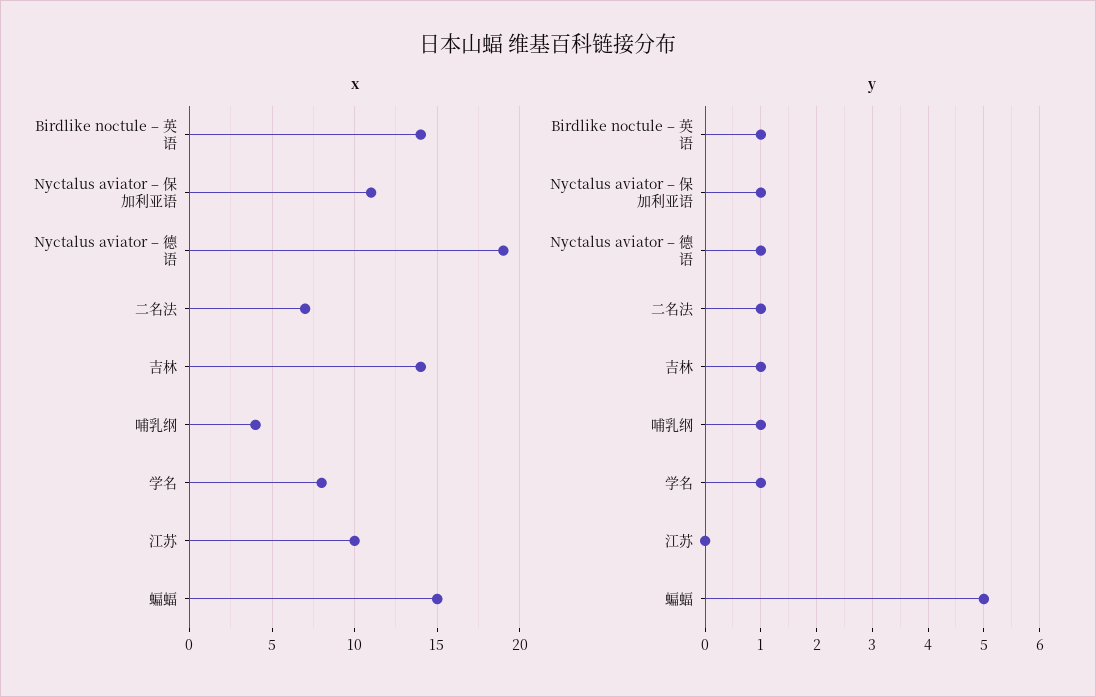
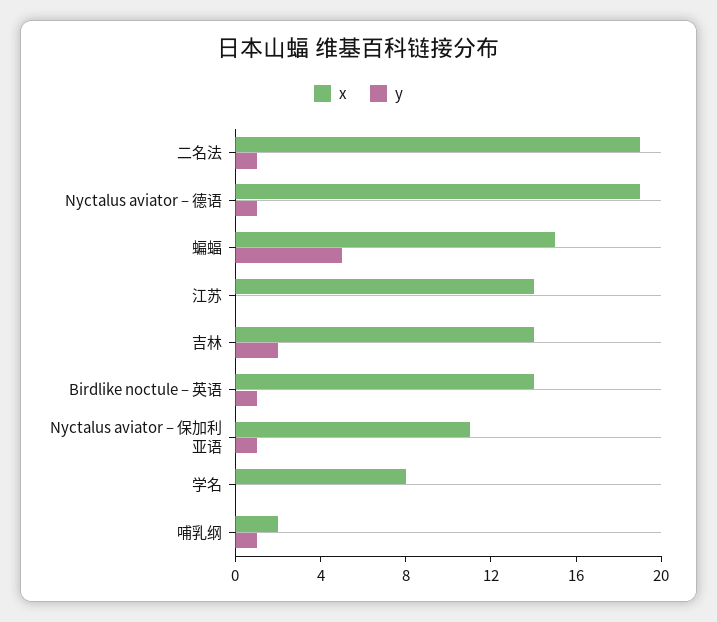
  {
    "x": {
      "Birdlike noctule – 英语": 14,
      "Nyctalus aviator – 保加利亚语": 11,
      "Nyctalus aviator – 德语": 19,
-     "二名法": 7,
+     "二名法": 19,
      "吉林": 14,
-     "哺乳纲": 4,
+     "哺乳纲": 2,
      "学名": 8,
-     "江苏": 10,
+     "江苏": 14,
      "蝙蝠": 15
    },
    "y": {
      "Birdlike noctule – 英语": 1,
      "Nyctalus aviator – 保加利亚语": 1,
      "Nyctalus aviator – 德语": 1,
      "二名法": 1,
-     "吉林": 1,
+     "吉林": 2,
      "哺乳纲": 1,
-     "学名": 1,
+     "学名": 0,
      "江苏": 0,
      "蝙蝠": 5
    }
  }

